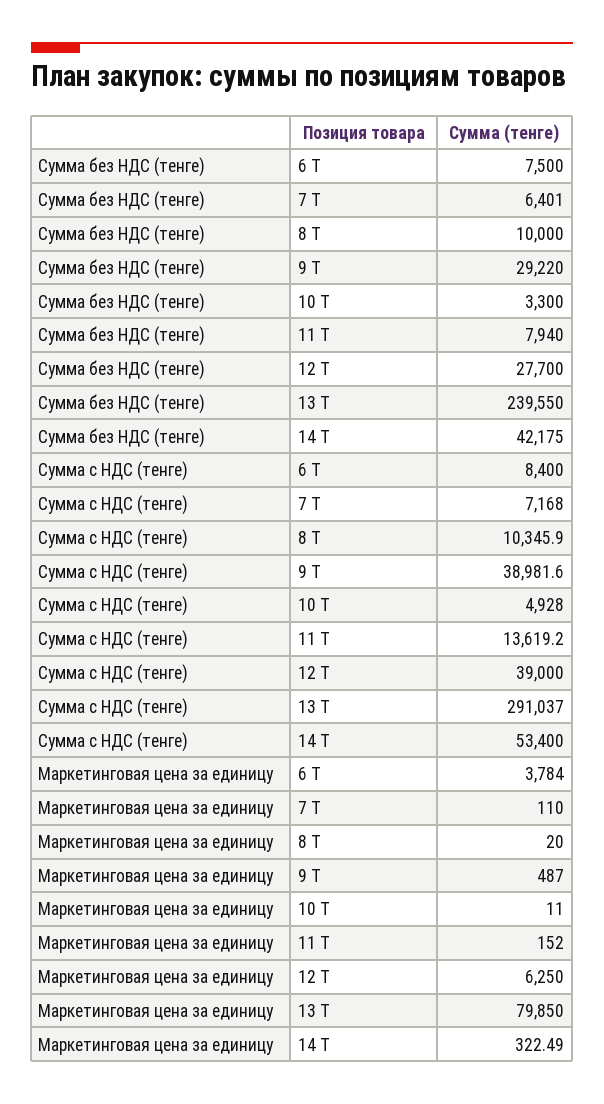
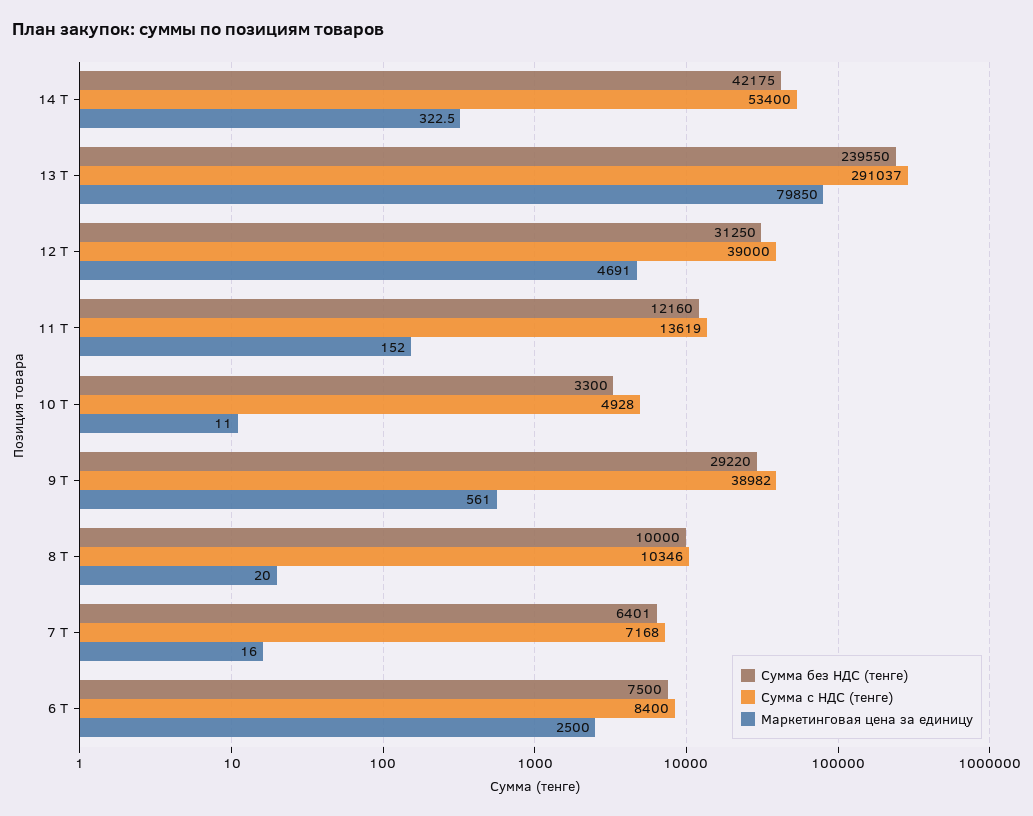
  {
    "Сумма без НДС (тенге)": {
      "6 Т": 7500,
      "7 Т": 6401,
      "8 Т": 10000,
      "9 Т": 29220,
      "10 Т": 3300,
-     "11 Т": 7940,
+     "11 Т": 12160,
-     "12 Т": 27700,
+     "12 Т": 31250,
      "13 Т": 239550,
      "14 Т": 42175
    },
    "Сумма с НДС (тенге)": {
      "6 Т": 8400,
      "7 Т": 7168,
      "8 Т": 10345.9,
      "9 Т": 38981.6,
      "10 Т": 4928,
      "11 Т": 13619.2,
      "12 Т": 39000,
      "13 Т": 291037,
      "14 Т": 53400
    },
    "Маркетинговая цена за единицу": {
-     "6 Т": 3784,
+     "6 Т": 2500,
-     "7 Т": 110,
+     "7 Т": 16,
      "8 Т": 20,
-     "9 Т": 487,
+     "9 Т": 561,
      "10 Т": 11,
      "11 Т": 152,
-     "12 Т": 6250,
+     "12 Т": 4691,
      "13 Т": 79850,
      "14 Т": 322.49
    }
  }

